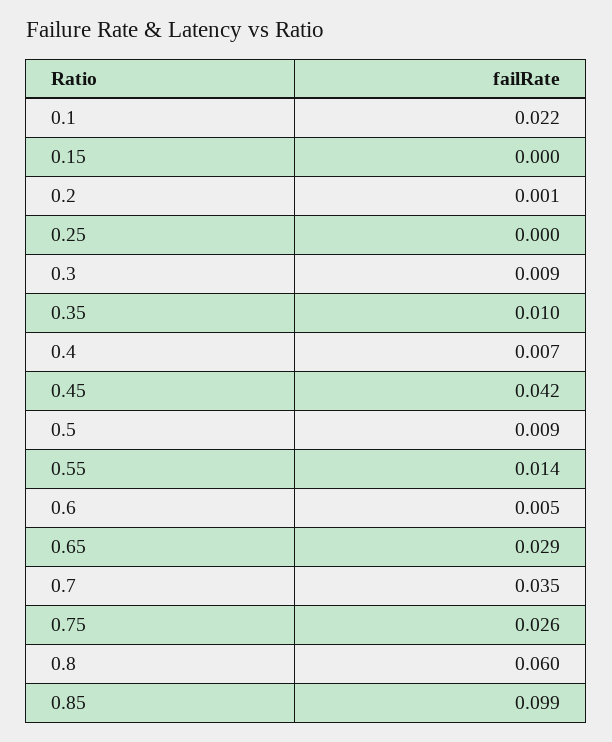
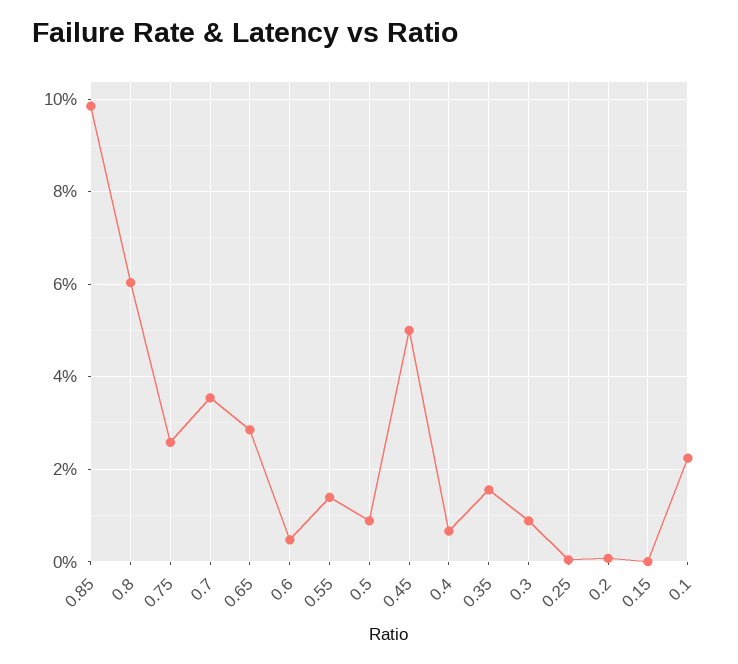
  {
    "0.1": 0.022,
    "0.15": 0,
    "0.2": 0.001,
    "0.25": 0,
    "0.3": 0.009,
-   "0.35": 0.01,
+   "0.35": 0.016,
    "0.4": 0.007,
-   "0.45": 0.042,
+   "0.45": 0.05,
    "0.5": 0.009,
    "0.55": 0.014,
    "0.6": 0.005,
    "0.65": 0.029,
    "0.7": 0.035,
    "0.75": 0.026,
    "0.8": 0.06,
    "0.85": 0.099
  }

